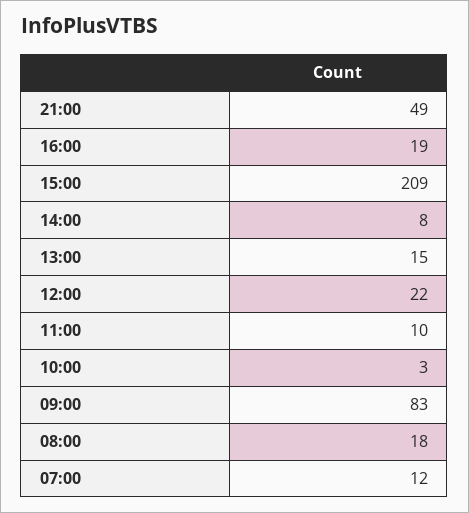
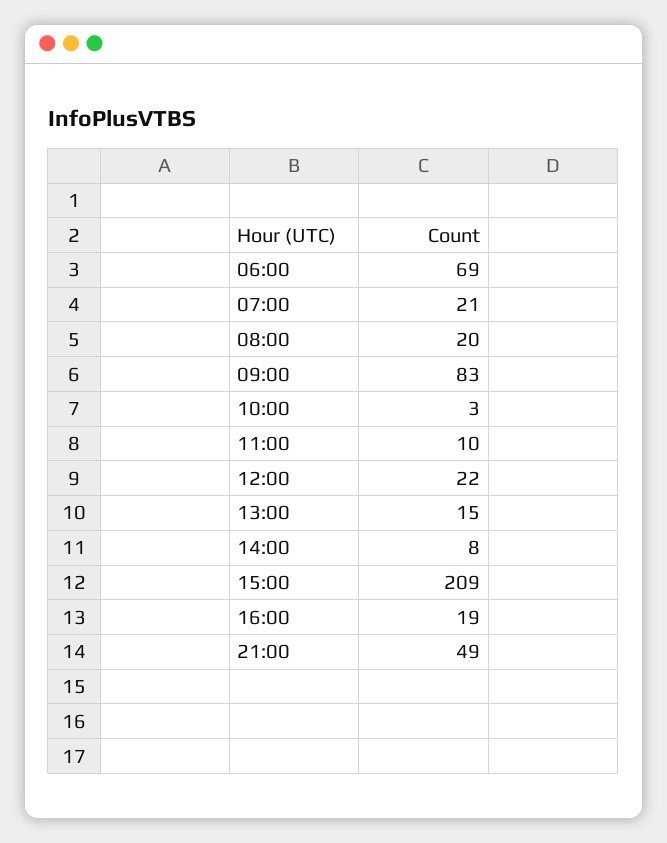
  {
    "21:00": 49,
    "16:00": 19,
    "15:00": 209,
    "14:00": 8,
    "13:00": 15,
    "12:00": 22,
    "11:00": 10,
    "10:00": 3,
    "09:00": 83,
-   "08:00": 18,
+   "08:00": 20,
-   "07:00": 12
+   "07:00": 21,
+   "06:00": 69
  }

